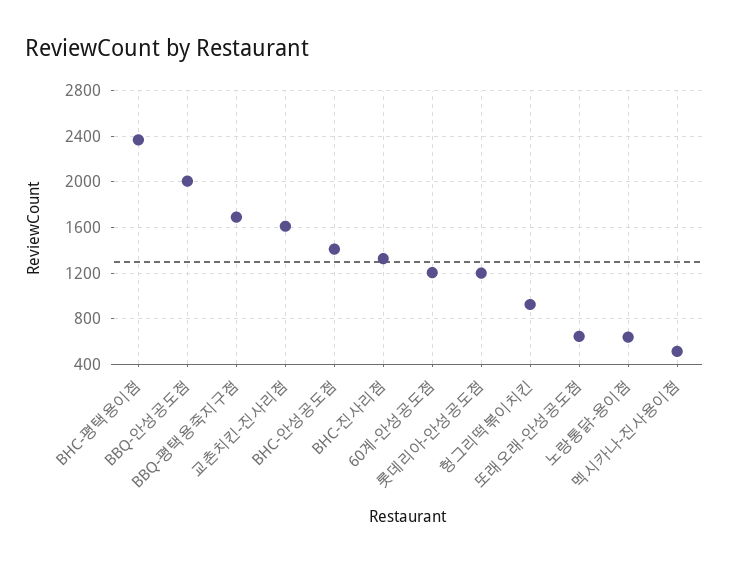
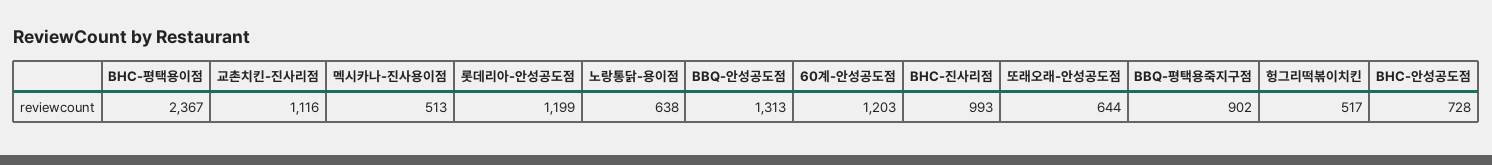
  {
    "BHC-평택용이점": 2367,
-   "BBQ-안성공도점": 2000,
+   "BBQ-안성공도점": 1313,
-   "BBQ-평택용죽지구점": 1700,
+   "BBQ-평택용죽지구점": 902,
-   "교촌치킨-진사리점": 1600,
+   "교촌치킨-진사리점": 1116,
-   "BHC-안성공도점": 1400,
+   "BHC-안성공도점": 728,
-   "BHC-진사리점": 1300,
+   "BHC-진사리점": 993,
    "60계-안성공도점": 1203,
    "롯데리아-안성공도점": 1199,
-   "헝그리떡볶이치킨": 900,
+   "헝그리떡볶이치킨": 517,
    "또래오래-안성공도점": 644,
    "노랑통닭-용이점": 638,
    "멕시카나-진사용이점": 513
  }

